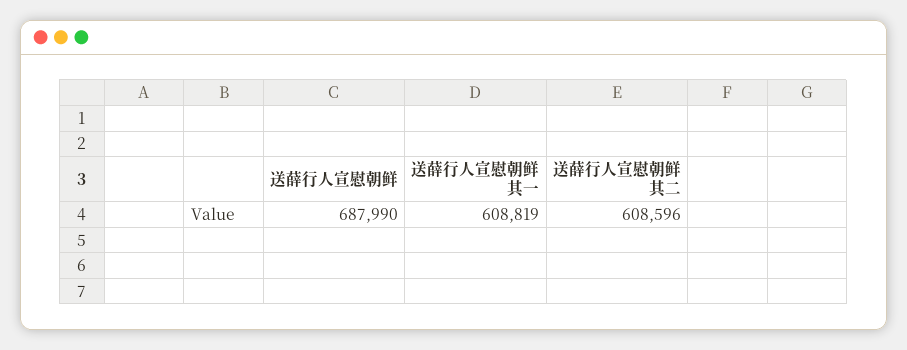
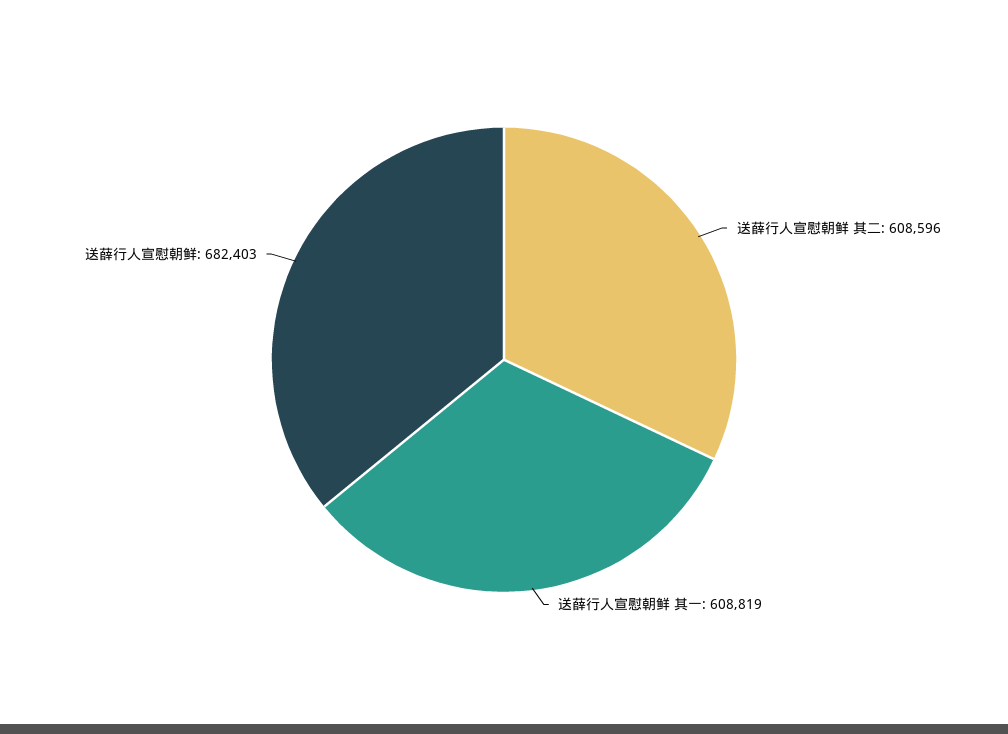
  {
-   "送薛行人宣慰朝鲜": 687990,
+   "送薛行人宣慰朝鲜": 682403,
    "送薛行人宣慰朝鲜 其一": 608819,
    "送薛行人宣慰朝鲜 其二": 608596
  }

